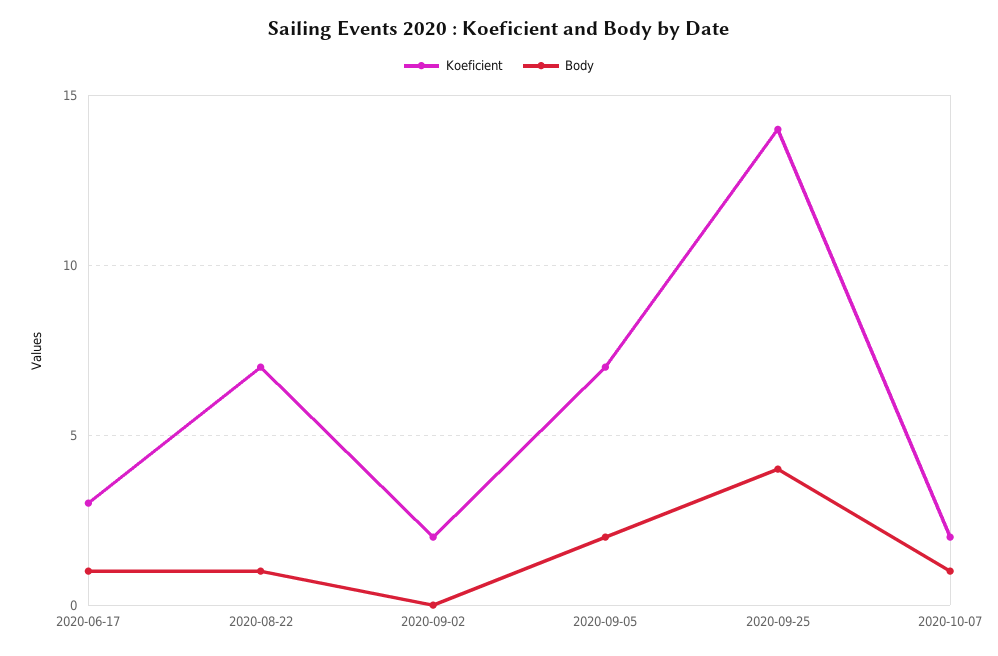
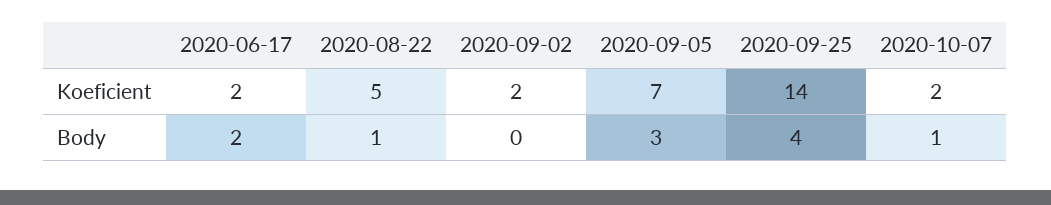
  {
    "Koeficient": {
-     "2020-06-17": 3,
+     "2020-06-17": 2,
-     "2020-08-22": 7,
+     "2020-08-22": 5,
      "2020-09-02": 2,
      "2020-09-05": 7,
      "2020-09-25": 14,
      "2020-10-07": 2
    },
    "Body": {
-     "2020-06-17": 1,
+     "2020-06-17": 2,
      "2020-08-22": 1,
      "2020-09-02": 0,
-     "2020-09-05": 2,
+     "2020-09-05": 3,
      "2020-09-25": 4,
      "2020-10-07": 1
    }
  }

